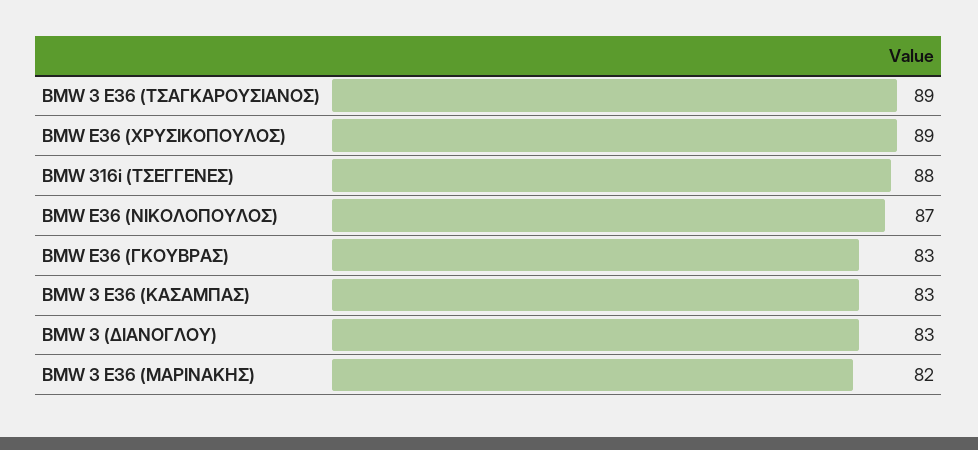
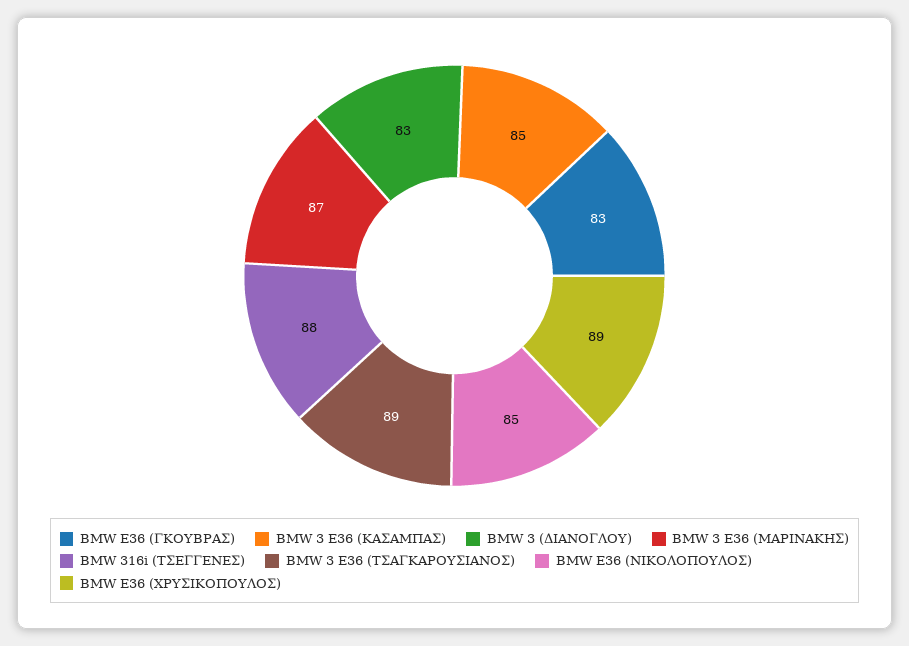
  {
    "BMW 3 E36 (ΤΣΑΓΚΑΡΟΥΣΙΑΝΟΣ)": 89,
    "BMW E36 (ΧΡΥΣΙΚΟΠΟΥΛΟΣ)": 89,
    "BMW 316i (ΤΣΕΓΓΕΝΕΣ)": 88,
-   "BMW E36 (ΝΙΚΟΛΟΠΟΥΛΟΣ)": 87,
+   "BMW E36 (ΝΙΚΟΛΟΠΟΥΛΟΣ)": 85,
    "BMW E36 (ΓΚΟΥΒΡΑΣ)": 83,
-   "BMW 3 E36 (ΚΑΣΑΜΠΑΣ)": 83,
+   "BMW 3 E36 (ΚΑΣΑΜΠΑΣ)": 85,
    "BMW 3 (ΔΙΑΝΟΓΛΟΥ)": 83,
-   "BMW 3 E36 (ΜΑΡΙΝΑΚΗΣ)": 82
+   "BMW 3 E36 (ΜΑΡΙΝΑΚΗΣ)": 87
  }

